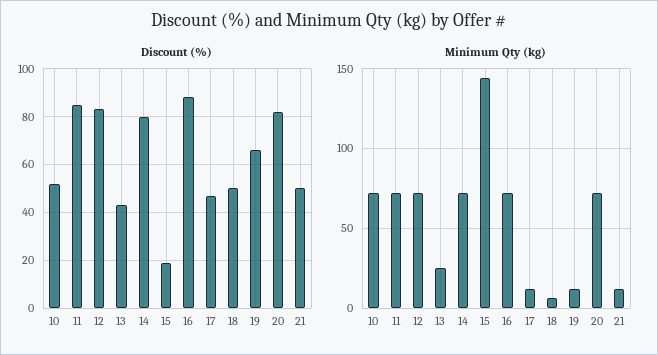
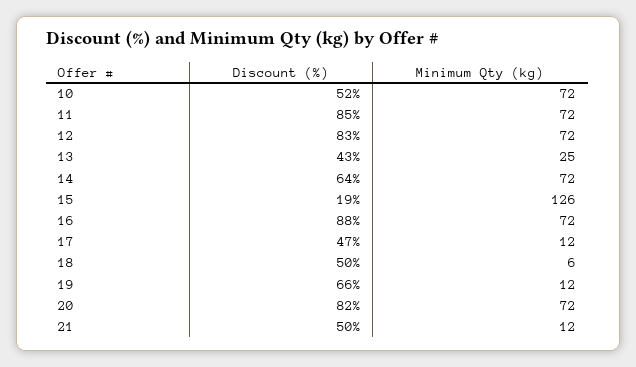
  {
    "Discount (%)": {
      "10": 52,
      "11": 85,
      "12": 83,
      "13": 43,
-     "14": 80,
+     "14": 64,
      "15": 19,
      "16": 88,
      "17": 47,
      "18": 50,
      "19": 66,
      "20": 82,
      "21": 50
    },
    "Minimum Qty (kg)": {
      "10": 72,
      "11": 72,
      "12": 72,
      "13": 25,
      "14": 72,
-     "15": 145,
+     "15": 126,
      "16": 72,
      "17": 12,
      "18": 6,
      "19": 12,
      "20": 72,
      "21": 12
    }
  }

